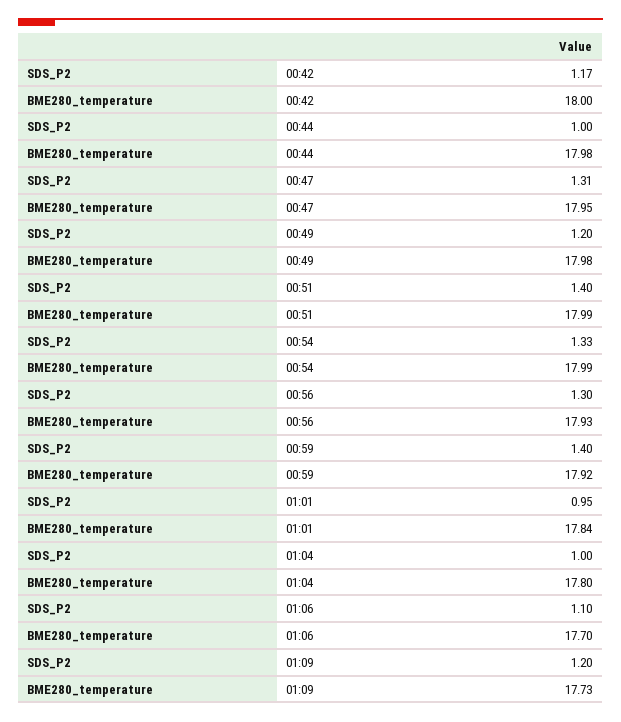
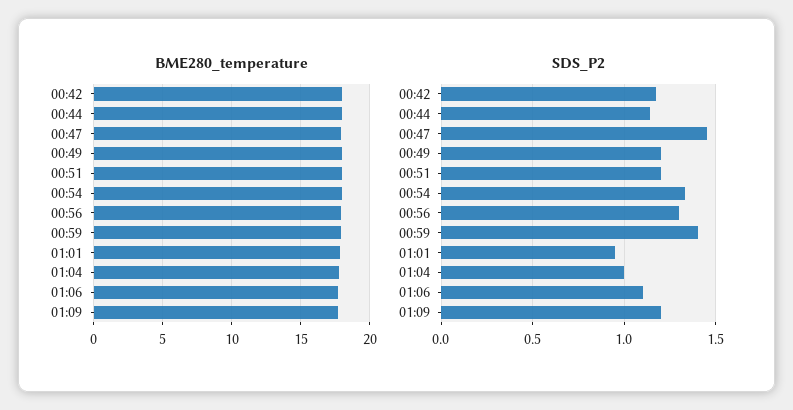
  {
    "SDS_P2": {
      "00:42": 1.17,
-     "00:44": 1,
+     "00:44": 1.15,
-     "00:47": 1.31,
+     "00:47": 1.45,
      "00:49": 1.2,
-     "00:51": 1.4,
+     "00:51": 1.2,
      "00:54": 1.33,
      "00:56": 1.3,
      "00:59": 1.4,
      "01:01": 0.95,
      "01:04": 1,
      "01:06": 1.1,
      "01:09": 1.2
    },
    "BME280_temperature": {
      "00:42": 18,
      "00:44": 17.98,
      "00:47": 17.95,
      "00:49": 17.98,
      "00:51": 17.99,
      "00:54": 17.99,
      "00:56": 17.93,
      "00:59": 17.92,
      "01:01": 17.84,
      "01:04": 17.8,
      "01:06": 17.7,
      "01:09": 17.73
    }
  }

